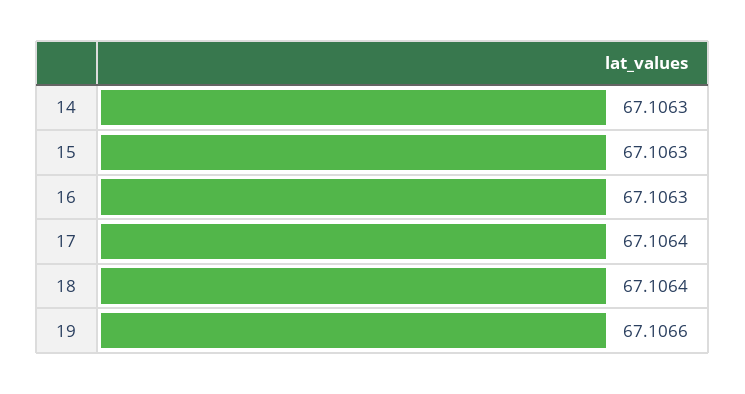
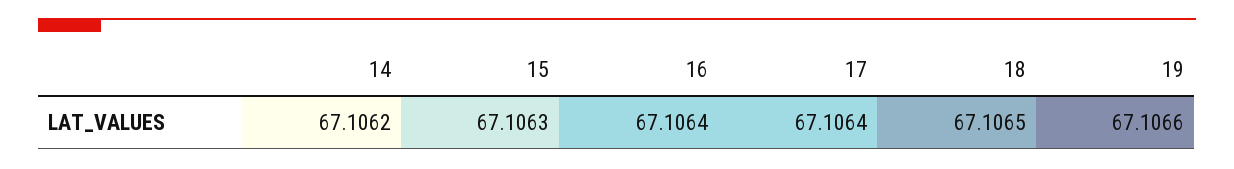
  {
-   "14": 67.1063,
+   "14": 67.1062,
    "15": 67.1063,
-   "16": 67.1063,
+   "16": 67.1064,
    "17": 67.1064,
-   "18": 67.1064,
+   "18": 67.1065,
    "19": 67.1066
  }

